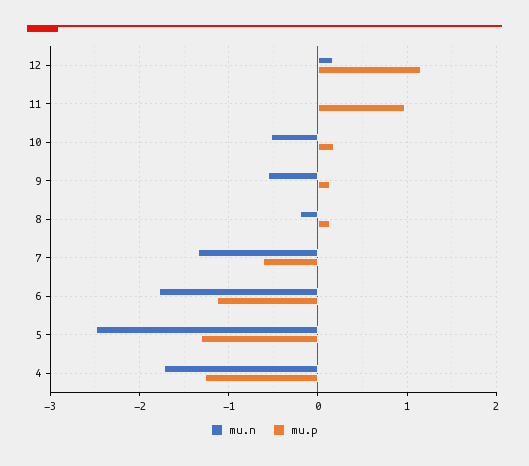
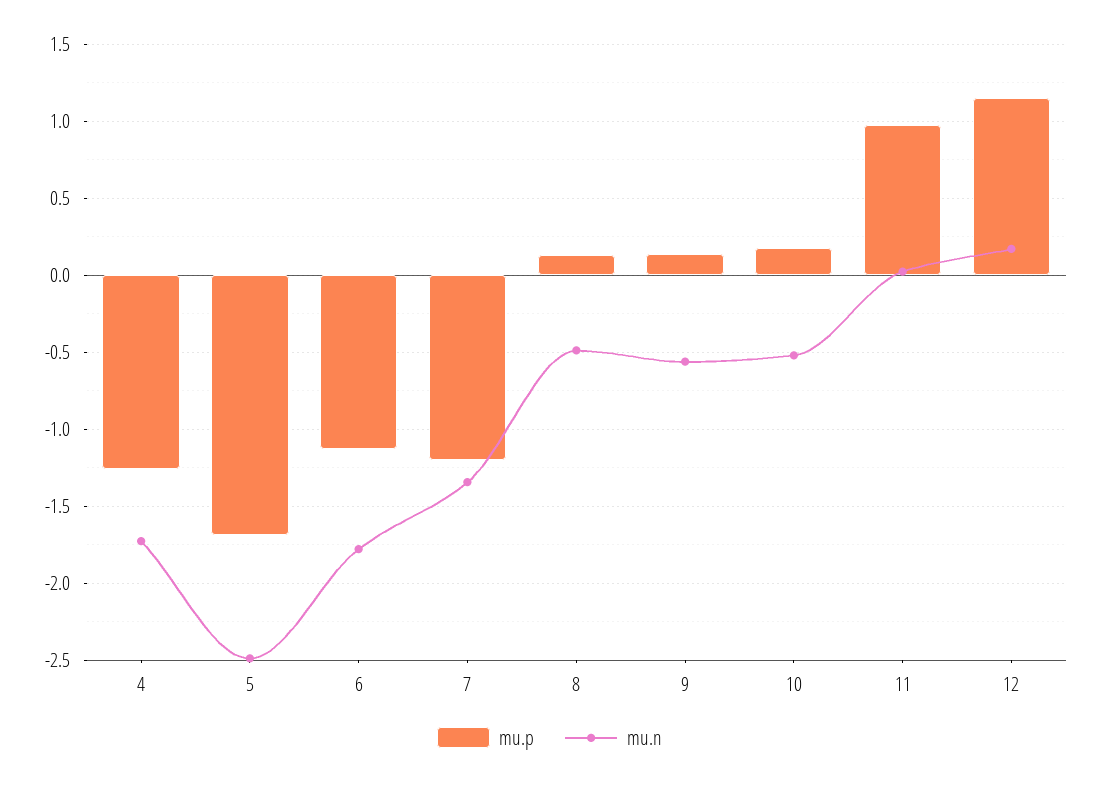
  {
    "mu.n": {
      "12": 0.15,
      "11": 0,
      "10": -0.5,
      "9": -0.55,
-     "8": -0.2,
+     "8": -0.5,
      "7": -1.35,
      "6": -1.8,
      "5": -2.5,
      "4": -1.75
    },
    "mu.p": {
      "12": 1.15,
      "11": 1,
      "10": 0.2,
      "9": 0.15,
      "8": 0.15,
-     "7": -0.6,
+     "7": -1.2,
      "6": -1.15,
-     "5": -1.3,
+     "5": -1.7,
      "4": -1.25
    }
  }

